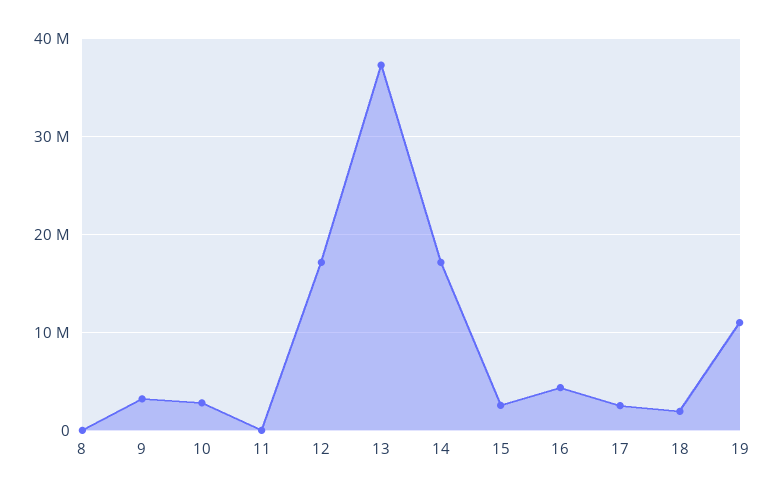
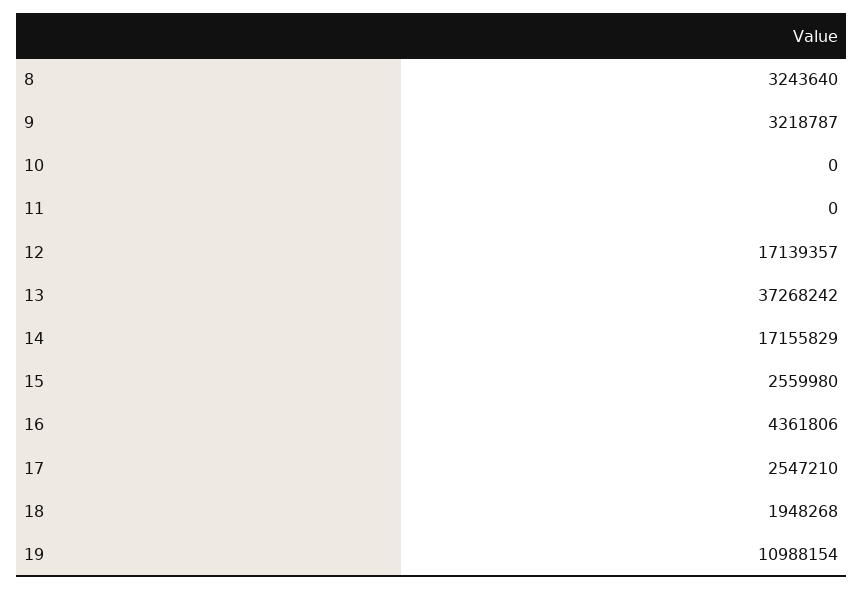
  {
-   "8": 0,
+   "8": 3243640,
    "9": 3218787,
-   "10": 3000000,
+   "10": 0,
    "11": 0,
    "12": 17139357,
    "13": 37268242,
    "14": 17155829,
    "15": 2559980,
    "16": 4361806,
    "17": 2547210,
    "18": 1948268,
    "19": 10988154
  }

